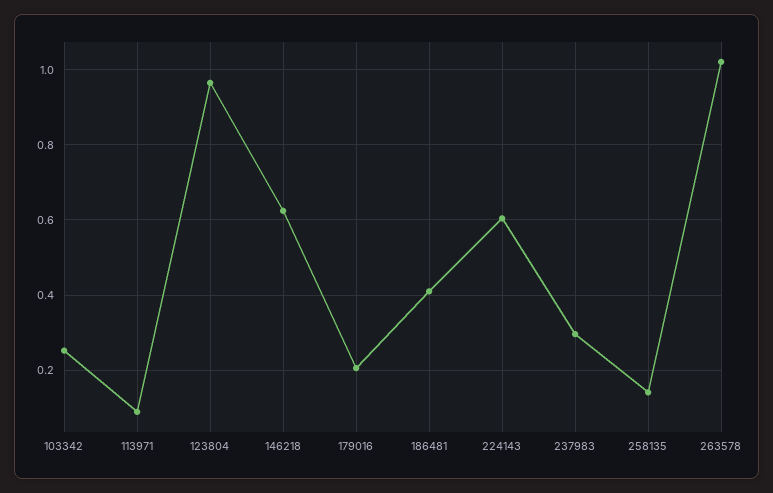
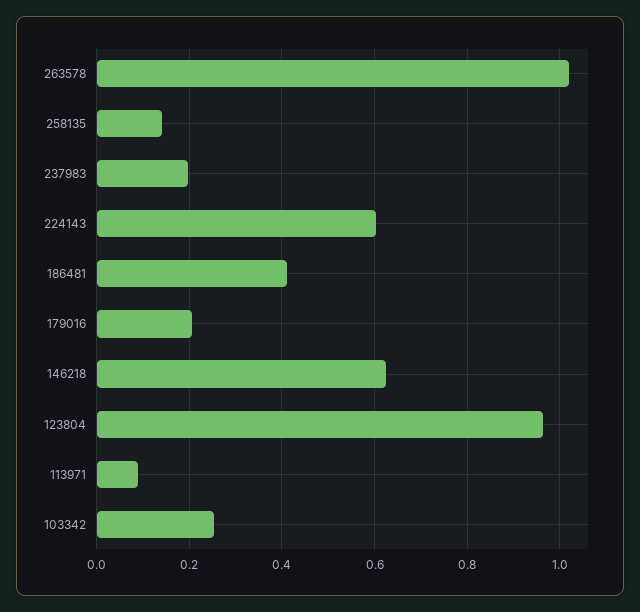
  {
    "103342": 0.26,
    "113971": 0.08,
    "123804": 0.96,
    "146218": 0.62,
    "179016": 0.2,
    "186481": 0.42,
    "224143": 0.6,
-   "237983": 0.3,
+   "237983": 0.2,
    "258135": 0.14,
    "263578": 1.02
  }

